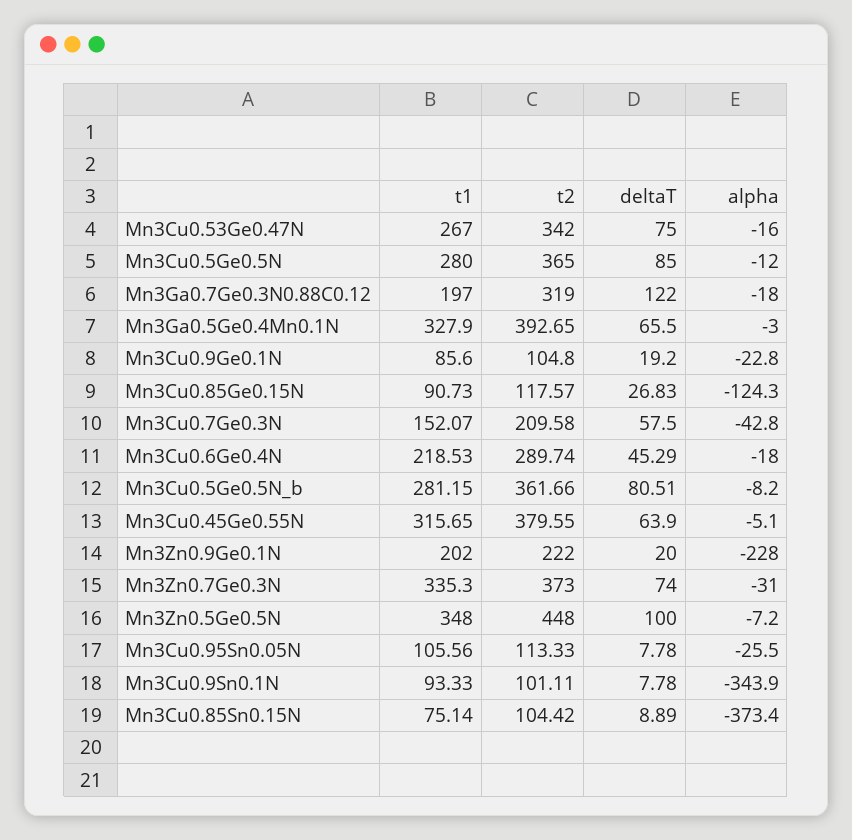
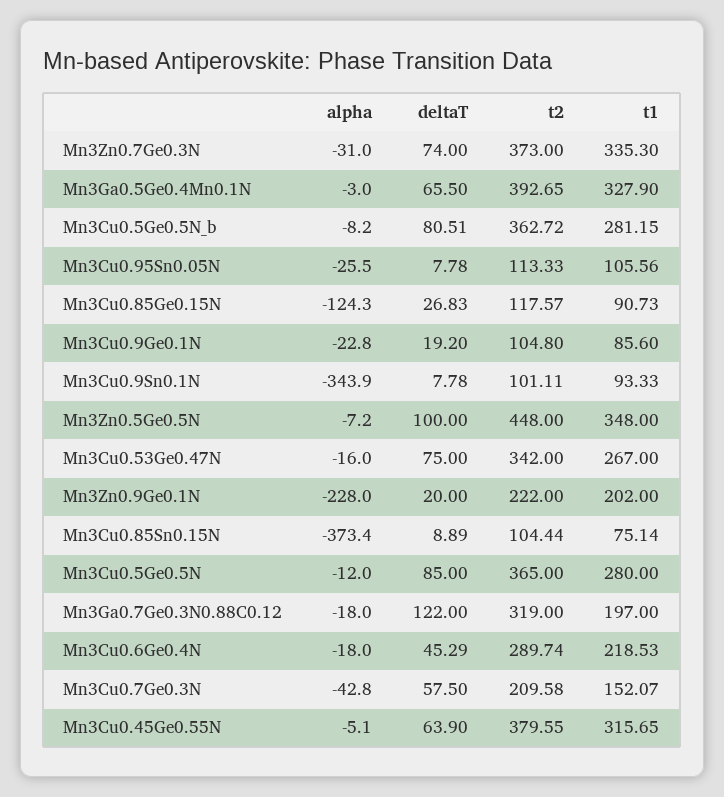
  {
    "t1": {
      "Mn3Cu0.53Ge0.47N": 267,
      "Mn3Cu0.5Ge0.5N": 280,
      "Mn3Ga0.7Ge0.3N0.88C0.12": 197,
      "Mn3Ga0.5Ge0.4Mn0.1N": 327.9,
      "Mn3Cu0.9Ge0.1N": 85.6,
      "Mn3Cu0.85Ge0.15N": 90.73,
      "Mn3Cu0.7Ge0.3N": 152.07,
      "Mn3Cu0.6Ge0.4N": 218.53,
      "Mn3Cu0.5Ge0.5N_b": 281.15,
      "Mn3Cu0.45Ge0.55N": 315.65,
      "Mn3Zn0.9Ge0.1N": 202,
      "Mn3Zn0.7Ge0.3N": 335.3,
      "Mn3Zn0.5Ge0.5N": 348,
      "Mn3Cu0.95Sn0.05N": 105.56,
      "Mn3Cu0.9Sn0.1N": 93.33,
      "Mn3Cu0.85Sn0.15N": 75.14
    },
    "t2": {
      "Mn3Cu0.53Ge0.47N": 342,
      "Mn3Cu0.5Ge0.5N": 365,
      "Mn3Ga0.7Ge0.3N0.88C0.12": 319,
      "Mn3Ga0.5Ge0.4Mn0.1N": 392.65,
      "Mn3Cu0.9Ge0.1N": 104.8,
      "Mn3Cu0.85Ge0.15N": 117.57,
      "Mn3Cu0.7Ge0.3N": 209.58,
      "Mn3Cu0.6Ge0.4N": 289.74,
-     "Mn3Cu0.5Ge0.5N_b": 361.66,
+     "Mn3Cu0.5Ge0.5N_b": 362.72,
      "Mn3Cu0.45Ge0.55N": 379.55,
      "Mn3Zn0.9Ge0.1N": 222,
      "Mn3Zn0.7Ge0.3N": 373,
      "Mn3Zn0.5Ge0.5N": 448,
      "Mn3Cu0.95Sn0.05N": 113.33,
      "Mn3Cu0.9Sn0.1N": 101.11,
-     "Mn3Cu0.85Sn0.15N": 104.42
+     "Mn3Cu0.85Sn0.15N": 104.44
    },
    "deltaT": {
      "Mn3Cu0.53Ge0.47N": 75,
      "Mn3Cu0.5Ge0.5N": 85,
      "Mn3Ga0.7Ge0.3N0.88C0.12": 122,
      "Mn3Ga0.5Ge0.4Mn0.1N": 65.5,
      "Mn3Cu0.9Ge0.1N": 19.2,
      "Mn3Cu0.85Ge0.15N": 26.83,
      "Mn3Cu0.7Ge0.3N": 57.5,
      "Mn3Cu0.6Ge0.4N": 45.29,
      "Mn3Cu0.5Ge0.5N_b": 80.51,
      "Mn3Cu0.45Ge0.55N": 63.9,
      "Mn3Zn0.9Ge0.1N": 20,
      "Mn3Zn0.7Ge0.3N": 74,
      "Mn3Zn0.5Ge0.5N": 100,
      "Mn3Cu0.95Sn0.05N": 7.78,
      "Mn3Cu0.9Sn0.1N": 7.78,
      "Mn3Cu0.85Sn0.15N": 8.89
    },
    "alpha": {
      "Mn3Cu0.53Ge0.47N": -16,
      "Mn3Cu0.5Ge0.5N": -12,
      "Mn3Ga0.7Ge0.3N0.88C0.12": -18,
      "Mn3Ga0.5Ge0.4Mn0.1N": -3,
      "Mn3Cu0.9Ge0.1N": -22.8,
      "Mn3Cu0.85Ge0.15N": -124.3,
      "Mn3Cu0.7Ge0.3N": -42.8,
      "Mn3Cu0.6Ge0.4N": -18,
      "Mn3Cu0.5Ge0.5N_b": -8.2,
      "Mn3Cu0.45Ge0.55N": -5.1,
      "Mn3Zn0.9Ge0.1N": -228,
      "Mn3Zn0.7Ge0.3N": -31,
      "Mn3Zn0.5Ge0.5N": -7.2,
      "Mn3Cu0.95Sn0.05N": -25.5,
      "Mn3Cu0.9Sn0.1N": -343.9,
      "Mn3Cu0.85Sn0.15N": -373.4
    }
  }

